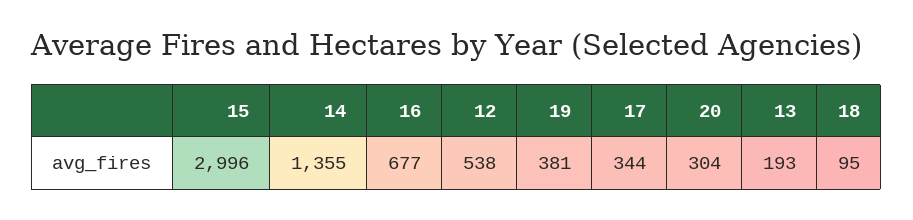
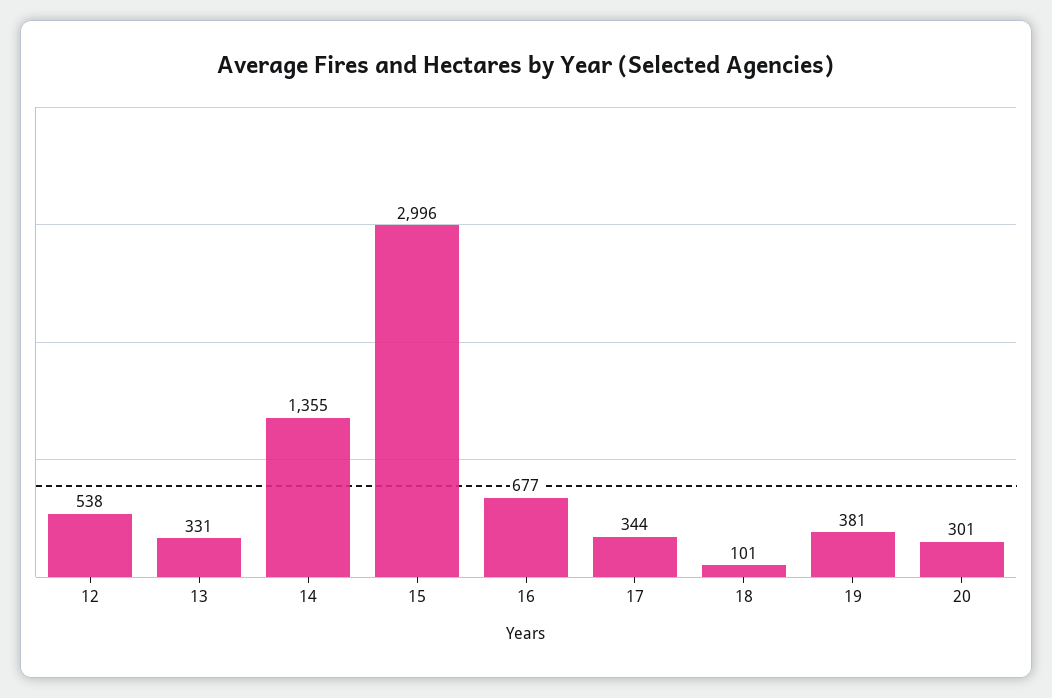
  {
    "15": 2996,
    "14": 1355,
    "16": 677,
    "12": 538,
    "19": 381,
    "17": 344,
-   "20": 304,
+   "20": 301,
-   "13": 193,
+   "13": 331,
-   "18": 95
+   "18": 101
  }

